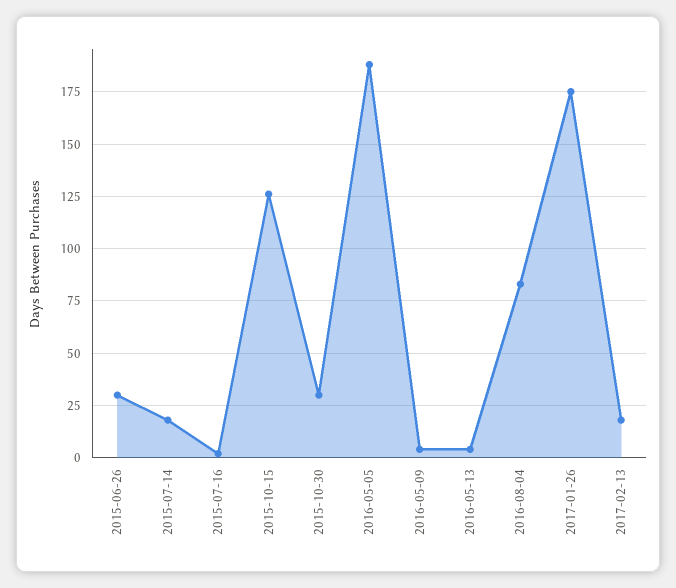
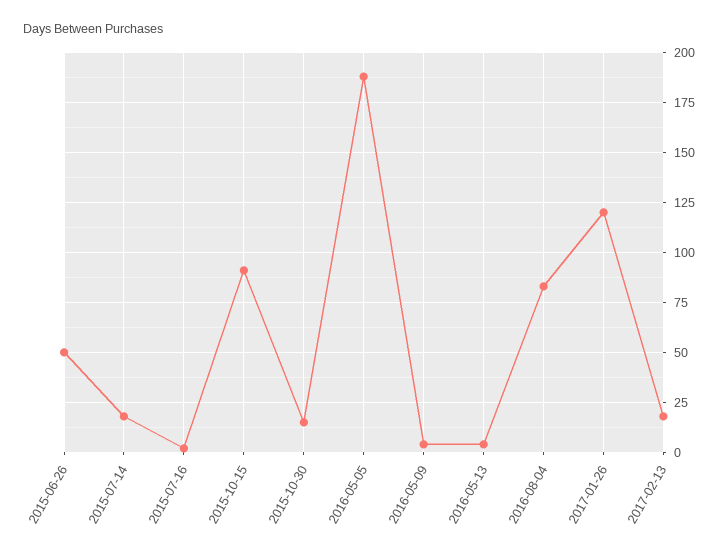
  {
-   "2015-06-26": 30,
+   "2015-06-26": 50,
    "2015-07-14": 20,
    "2015-07-16": 0,
-   "2015-10-15": 125,
+   "2015-10-15": 90,
-   "2015-10-30": 30,
+   "2015-10-30": 15,
    "2016-05-05": 190,
    "2016-05-09": 5,
    "2016-05-13": 5,
    "2016-08-04": 85,
-   "2017-01-26": 175,
+   "2017-01-26": 120,
    "2017-02-13": 20
  }

